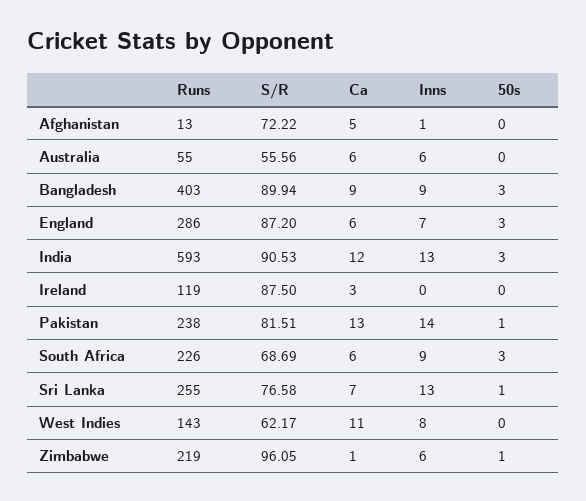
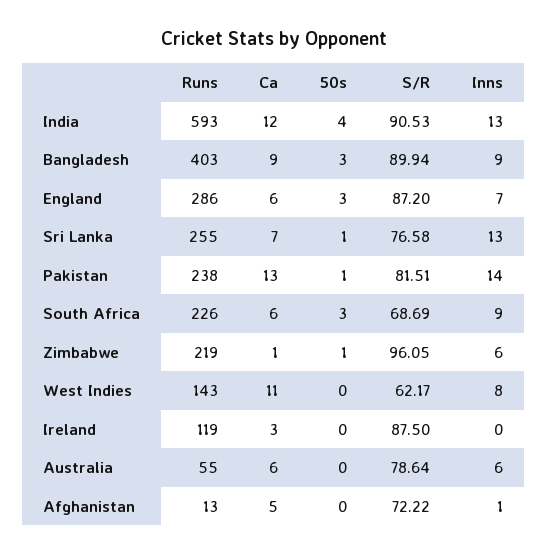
  {
    "Runs": {
      "Afghanistan": 13,
      "Australia": 55,
      "Bangladesh": 403,
      "England": 286,
      "India": 593,
      "Ireland": 119,
      "Pakistan": 238,
      "South Africa": 226,
      "Sri Lanka": 255,
      "West Indies": 143,
      "Zimbabwe": 219
    },
    "S/R": {
      "Afghanistan": 72.22,
-     "Australia": 55.56,
+     "Australia": 78.64,
      "Bangladesh": 89.94,
      "England": 87.2,
      "India": 90.53,
      "Ireland": 87.5,
      "Pakistan": 81.51,
      "South Africa": 68.69,
      "Sri Lanka": 76.58,
      "West Indies": 62.17,
      "Zimbabwe": 96.05
    },
    "Ca": {
      "Afghanistan": 5,
      "Australia": 6,
      "Bangladesh": 9,
      "England": 6,
      "India": 12,
      "Ireland": 3,
      "Pakistan": 13,
      "South Africa": 6,
      "Sri Lanka": 7,
      "West Indies": 11,
      "Zimbabwe": 1
    },
    "Inns": {
      "Afghanistan": 1,
      "Australia": 6,
      "Bangladesh": 9,
      "England": 7,
      "India": 13,
      "Ireland": 0,
      "Pakistan": 14,
      "South Africa": 9,
      "Sri Lanka": 13,
      "West Indies": 8,
      "Zimbabwe": 6
    },
    "50s": {
      "Afghanistan": 0,
      "Australia": 0,
      "Bangladesh": 3,
      "England": 3,
-     "India": 3,
+     "India": 4,
      "Ireland": 0,
      "Pakistan": 1,
      "South Africa": 3,
      "Sri Lanka": 1,
      "West Indies": 0,
      "Zimbabwe": 1
    }
  }

